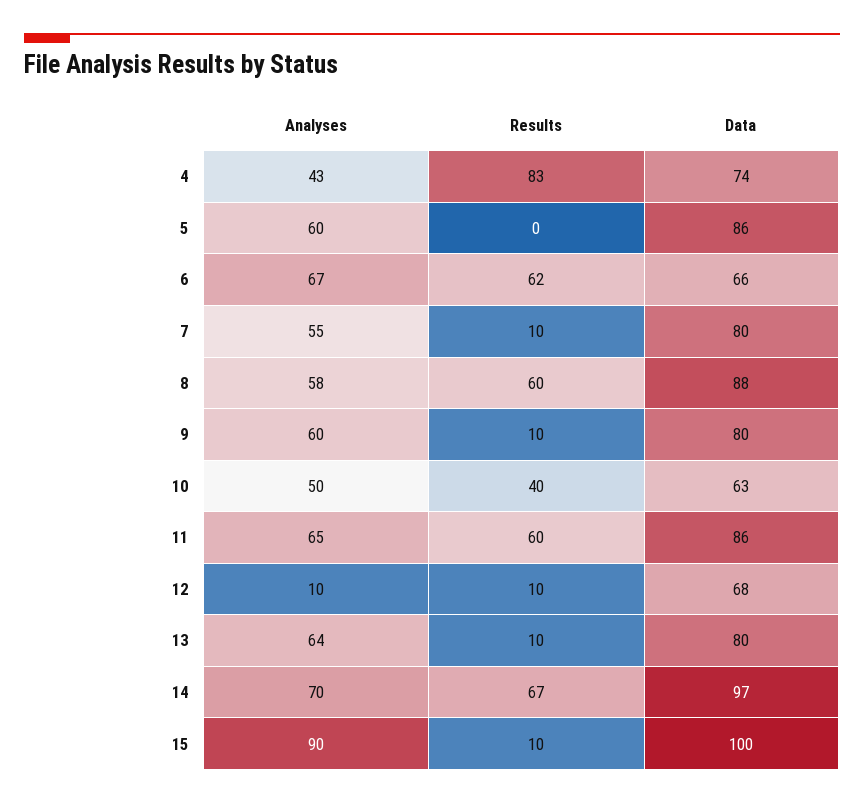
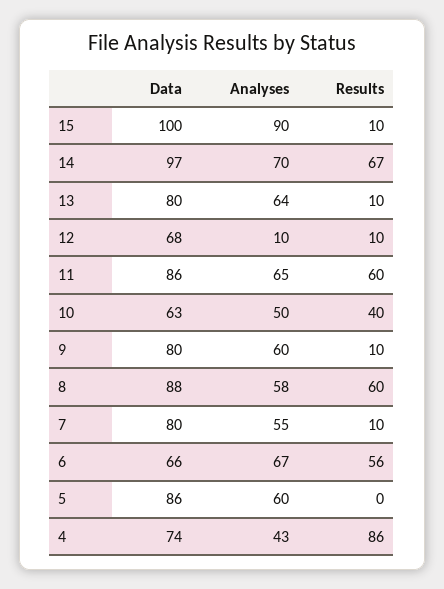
  {
    "Analyses": {
      "4": 43,
      "5": 60,
      "6": 67,
      "7": 55,
      "8": 58,
      "9": 60,
      "10": 50,
      "11": 65,
      "12": 10,
      "13": 64,
      "14": 70,
      "15": 90
    },
    "Results": {
-     "4": 83,
+     "4": 86,
      "5": 0,
-     "6": 62,
+     "6": 56,
      "7": 10,
      "8": 60,
      "9": 10,
      "10": 40,
      "11": 60,
      "12": 10,
      "13": 10,
      "14": 67,
      "15": 10
    },
    "Data": {
      "4": 74,
      "5": 86,
      "6": 66,
      "7": 80,
      "8": 88,
      "9": 80,
      "10": 63,
      "11": 86,
      "12": 68,
      "13": 80,
      "14": 97,
      "15": 100
    }
  }

